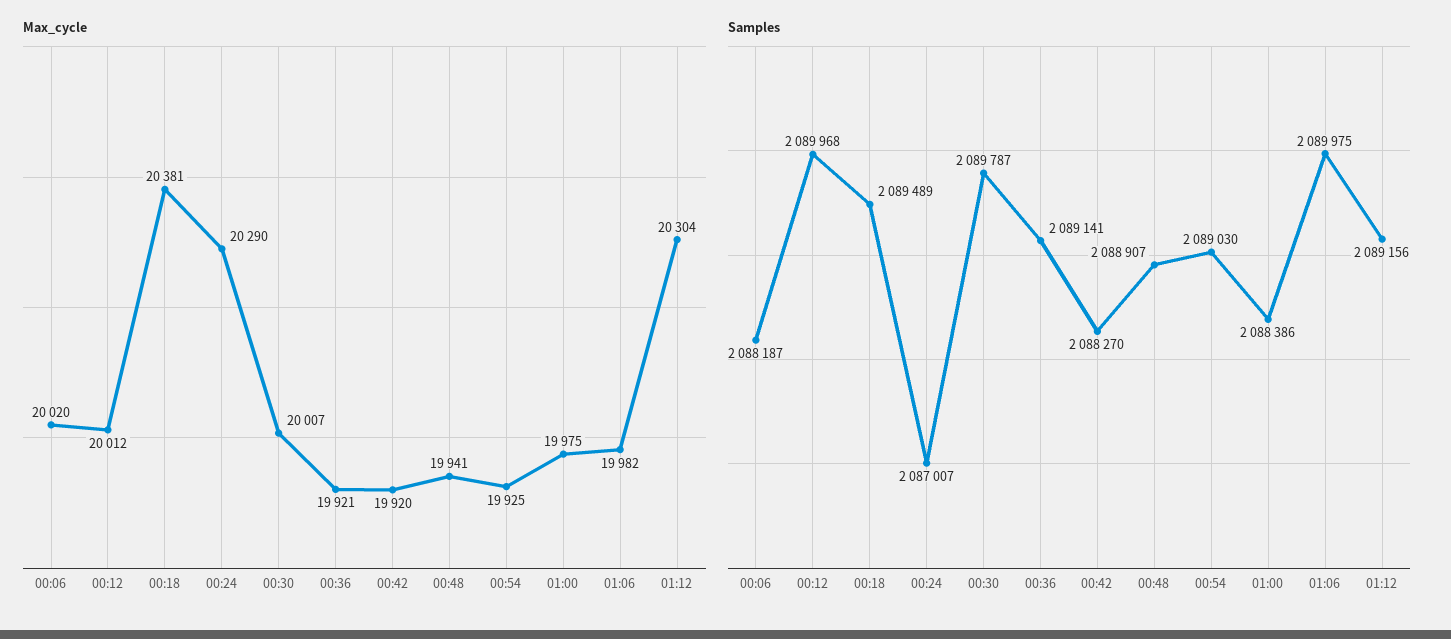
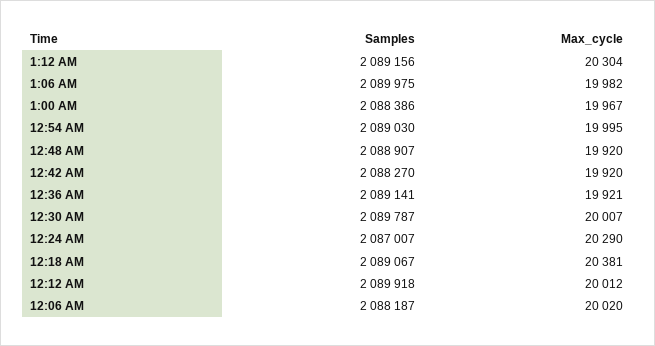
  {
    "Max_cycle": {
      "00:06": 20020,
      "00:12": 20012,
      "00:18": 20381,
      "00:24": 20290,
      "00:30": 20007,
      "00:36": 19921,
      "00:42": 19920,
-     "00:48": 19941,
+     "00:48": 19920,
-     "00:54": 19925,
+     "00:54": 19995,
-     "01:00": 19975,
+     "01:00": 19967,
      "01:06": 19982,
      "01:12": 20304
    },
    "Samples": {
      "00:06": 2088187,
-     "00:12": 2089968,
+     "00:12": 2089918,
-     "00:18": 2089489,
+     "00:18": 2089067,
      "00:24": 2087007,
      "00:30": 2089787,
      "00:36": 2089141,
      "00:42": 2088270,
      "00:48": 2088907,
      "00:54": 2089030,
      "01:00": 2088386,
      "01:06": 2089975,
      "01:12": 2089156
    }
  }

